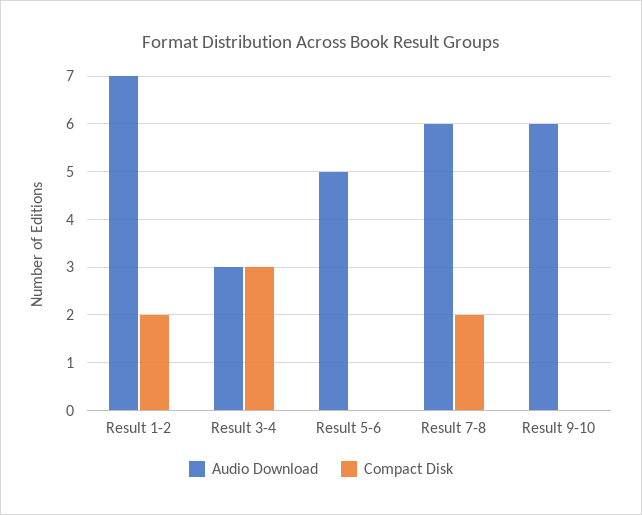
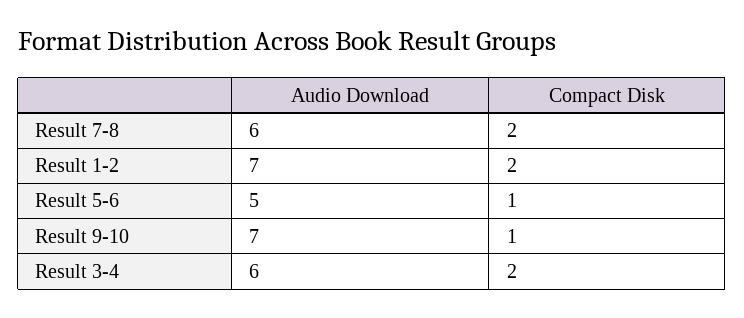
  {
    "Audio Download": {
      "Result 1-2": 7,
-     "Result 3-4": 3,
+     "Result 3-4": 6,
      "Result 5-6": 5,
      "Result 7-8": 6,
-     "Result 9-10": 6
+     "Result 9-10": 7
    },
    "Compact Disk": {
      "Result 1-2": 2,
-     "Result 3-4": 3,
+     "Result 3-4": 2,
-     "Result 5-6": 0,
+     "Result 5-6": 1,
      "Result 7-8": 2,
-     "Result 9-10": 0
+     "Result 9-10": 1
    }
  }

